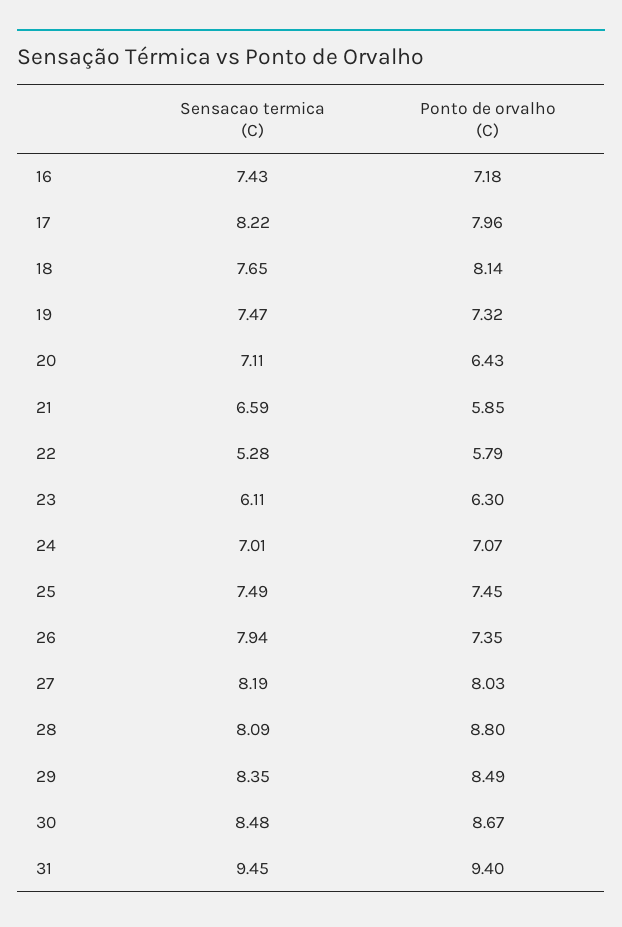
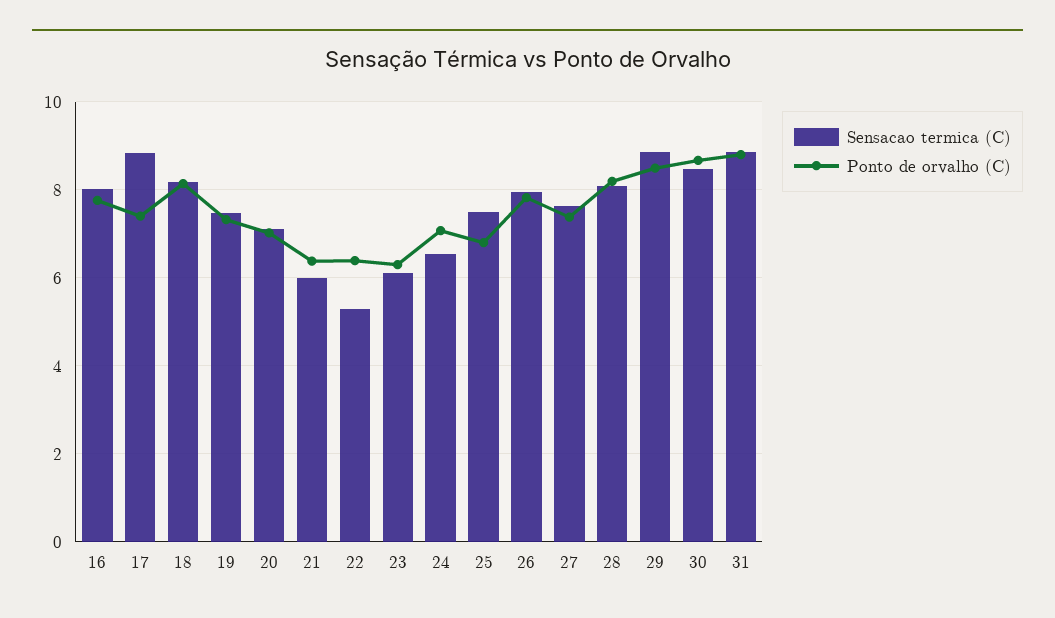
  {
    "Sensacao termica (C)": {
-     "16": 7.43,
+     "16": 8,
-     "17": 8.22,
+     "17": 8.8,
-     "18": 7.65,
+     "18": 8.2,
      "19": 7.47,
      "20": 7.11,
-     "21": 6.59,
+     "21": 6,
      "22": 5.28,
      "23": 6.11,
-     "24": 7.01,
+     "24": 6.6,
      "25": 7.49,
      "26": 7.94,
-     "27": 8.19,
+     "27": 7.6,
      "28": 8.09,
-     "29": 8.35,
+     "29": 8.8,
      "30": 8.48,
-     "31": 9.45
+     "31": 8.8
    },
    "Ponto de orvalho (C)": {
-     "16": 7.18,
+     "16": 7.8,
-     "17": 7.96,
+     "17": 7.4,
      "18": 8.14,
      "19": 7.32,
-     "20": 6.43,
+     "20": 7,
-     "21": 5.85,
+     "21": 6.4,
-     "22": 5.79,
+     "22": 6.4,
      "23": 6.3,
      "24": 7.07,
-     "25": 7.45,
+     "25": 6.8,
-     "26": 7.35,
+     "26": 7.8,
-     "27": 8.03,
+     "27": 7.4,
-     "28": 8.8,
+     "28": 8.2,
      "29": 8.49,
      "30": 8.67,
-     "31": 9.4
+     "31": 8.8
    }
  }

